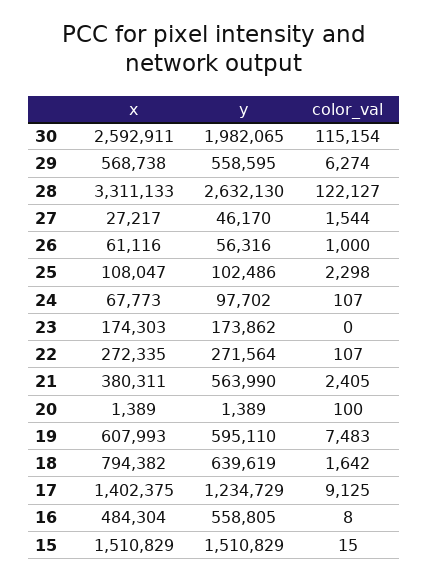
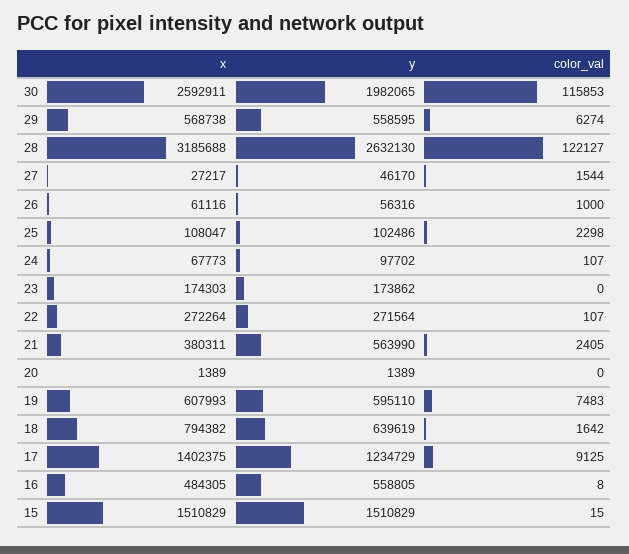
  {
    "x": {
      "30": 2592911,
      "29": 568738,
-     "28": 3311133,
+     "28": 3185688,
      "27": 27217,
      "26": 61116,
      "25": 108047,
      "24": 67773,
      "23": 174303,
-     "22": 272335,
+     "22": 272264,
      "21": 380311,
      "20": 1389,
      "19": 607993,
      "18": 794382,
      "17": 1402375,
-     "16": 484304,
+     "16": 484305,
      "15": 1510829
    },
    "y": {
      "30": 1982065,
      "29": 558595,
      "28": 2632130,
      "27": 46170,
      "26": 56316,
      "25": 102486,
      "24": 97702,
      "23": 173862,
      "22": 271564,
      "21": 563990,
      "20": 1389,
      "19": 595110,
      "18": 639619,
      "17": 1234729,
      "16": 558805,
      "15": 1510829
    },
    "color_val": {
-     "30": 115154,
+     "30": 115853,
      "29": 6274,
      "28": 122127,
      "27": 1544,
      "26": 1000,
      "25": 2298,
      "24": 107,
      "23": 0,
      "22": 107,
      "21": 2405,
-     "20": 100,
+     "20": 0,
      "19": 7483,
      "18": 1642,
      "17": 9125,
      "16": 8,
      "15": 15
    }
  }

